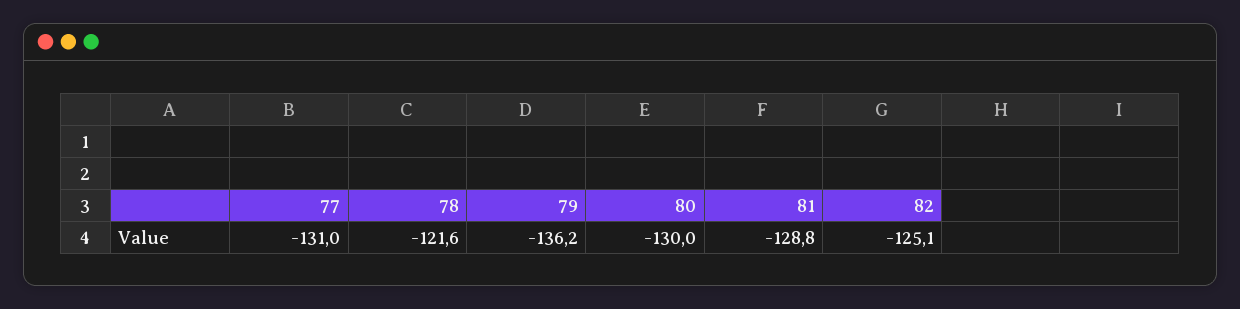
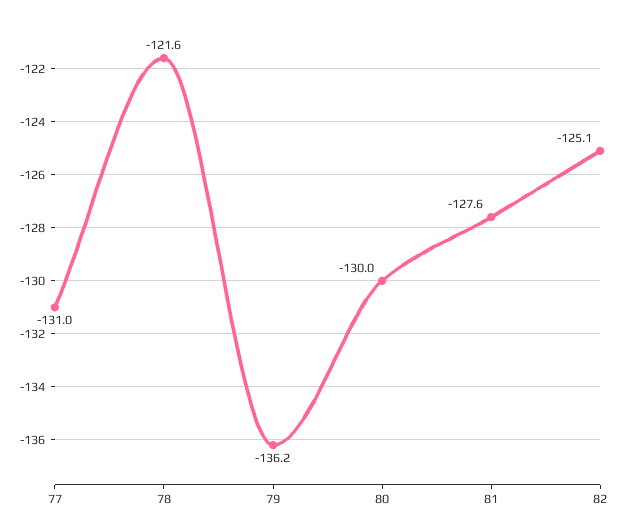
  {
    "77": -131,
    "78": -121.6,
    "79": -136.2,
    "80": -130,
-   "81": -128.8,
+   "81": -127.6,
    "82": -125.1
  }

